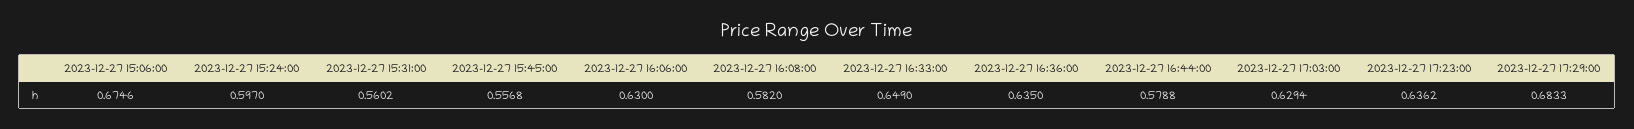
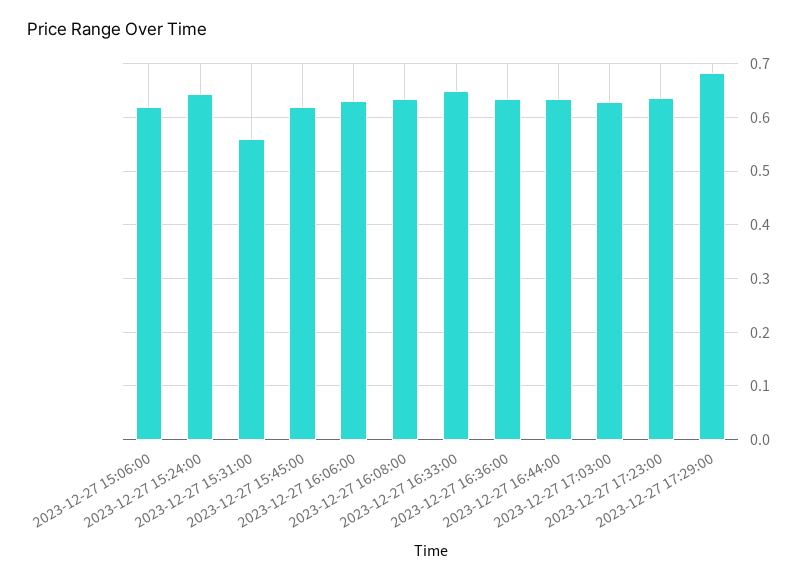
  {
-   "2023-12-27 15:06:00": 0.6746,
+   "2023-12-27 15:06:00": 0.62,
-   "2023-12-27 15:24:00": 0.597,
+   "2023-12-27 15:24:00": 0.64,
    "2023-12-27 15:31:00": 0.5602,
-   "2023-12-27 15:45:00": 0.5568,
+   "2023-12-27 15:45:00": 0.62,
    "2023-12-27 16:06:00": 0.63,
-   "2023-12-27 16:08:00": 0.582,
+   "2023-12-27 16:08:00": 0.64,
    "2023-12-27 16:33:00": 0.649,
    "2023-12-27 16:36:00": 0.635,
-   "2023-12-27 16:44:00": 0.5788,
+   "2023-12-27 16:44:00": 0.64,
    "2023-12-27 17:03:00": 0.6294,
    "2023-12-27 17:23:00": 0.6362,
    "2023-12-27 17:29:00": 0.6833
  }

